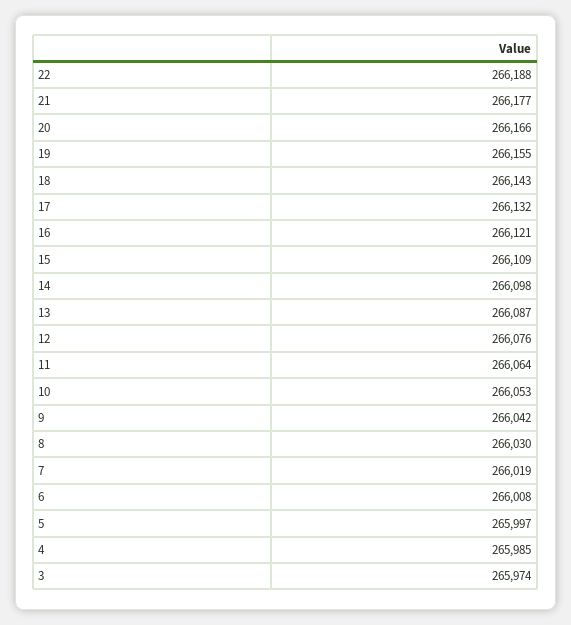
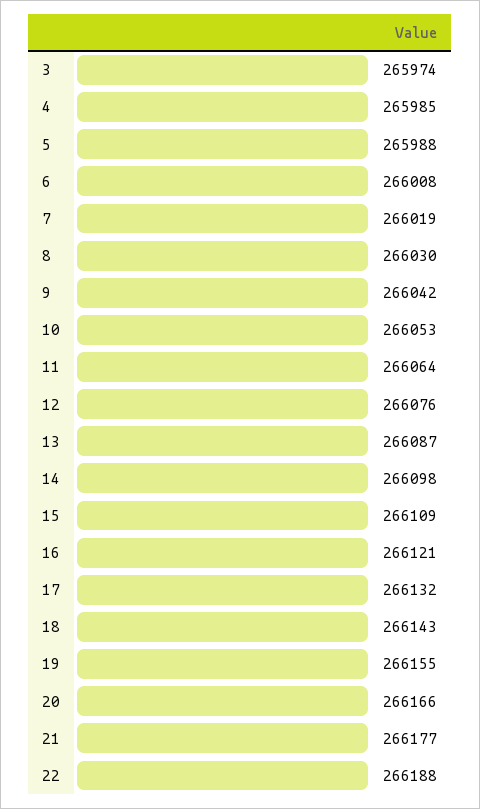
  {
    "22": 266188,
    "21": 266177,
    "20": 266166,
    "19": 266155,
    "18": 266143,
    "17": 266132,
    "16": 266121,
    "15": 266109,
    "14": 266098,
    "13": 266087,
    "12": 266076,
    "11": 266064,
    "10": 266053,
    "9": 266042,
    "8": 266030,
    "7": 266019,
    "6": 266008,
-   "5": 265997,
+   "5": 265988,
    "4": 265985,
    "3": 265974
  }

